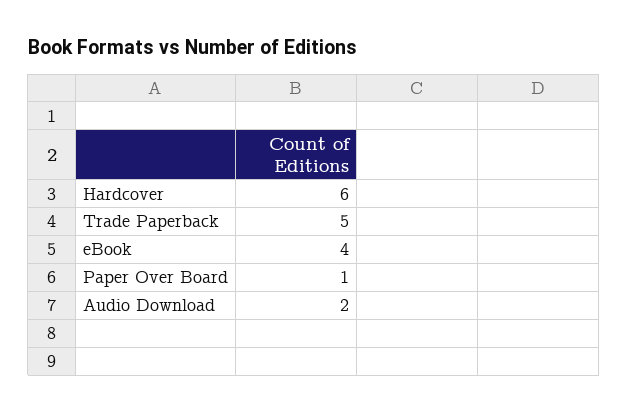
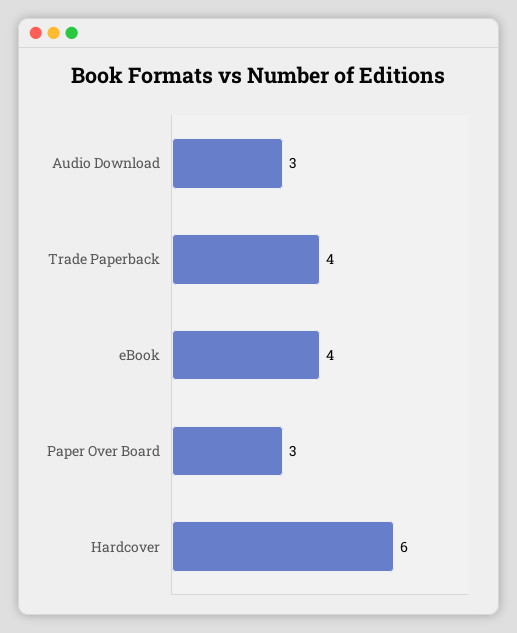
  {
    "Hardcover": 6,
-   "Trade Paperback": 5,
+   "Trade Paperback": 4,
    "eBook": 4,
-   "Paper Over Board": 1,
+   "Paper Over Board": 3,
-   "Audio Download": 2
+   "Audio Download": 3
  }

